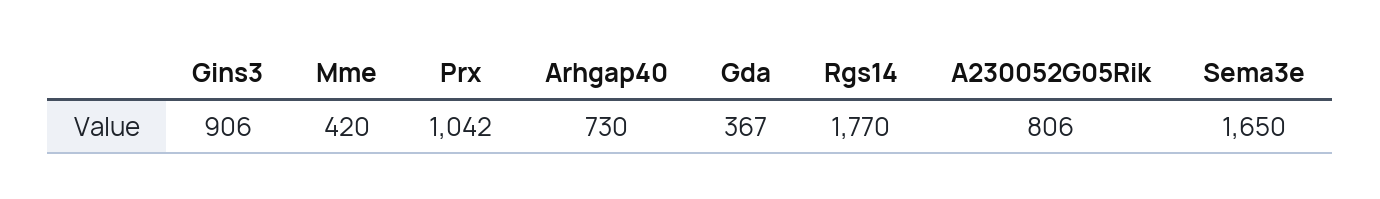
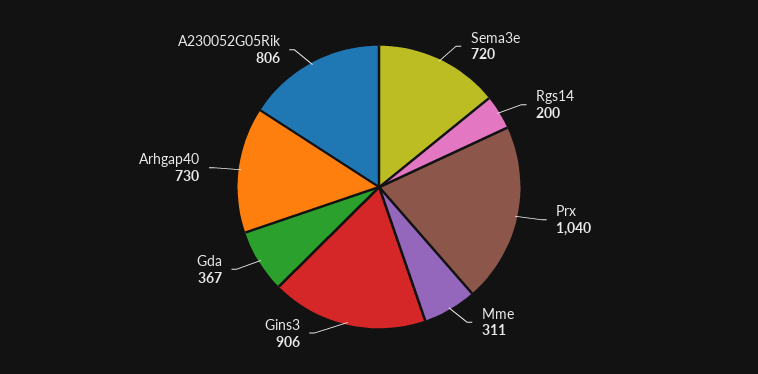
  {
    "Gins3": 906,
-   "Mme": 420,
+   "Mme": 311,
-   "Prx": 1042,
+   "Prx": 1040,
    "Arhgap40": 730,
    "Gda": 367,
-   "Rgs14": 1770,
+   "Rgs14": 200,
    "A230052G05Rik": 806,
-   "Sema3e": 1650
+   "Sema3e": 720
  }

